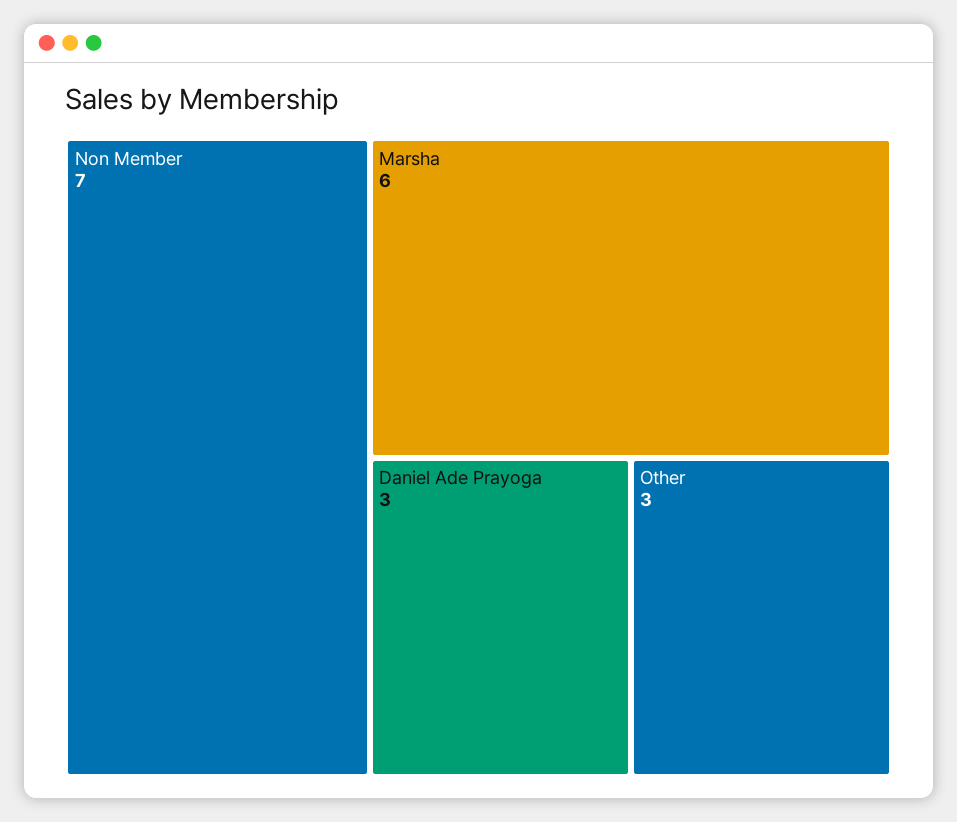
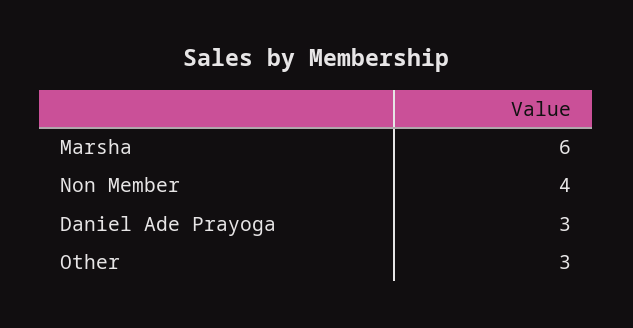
  {
-   "Non Member": 7,
+   "Non Member": 4,
    "Marsha": 6,
    "Daniel Ade Prayoga": 3,
    "Other": 3
  }

